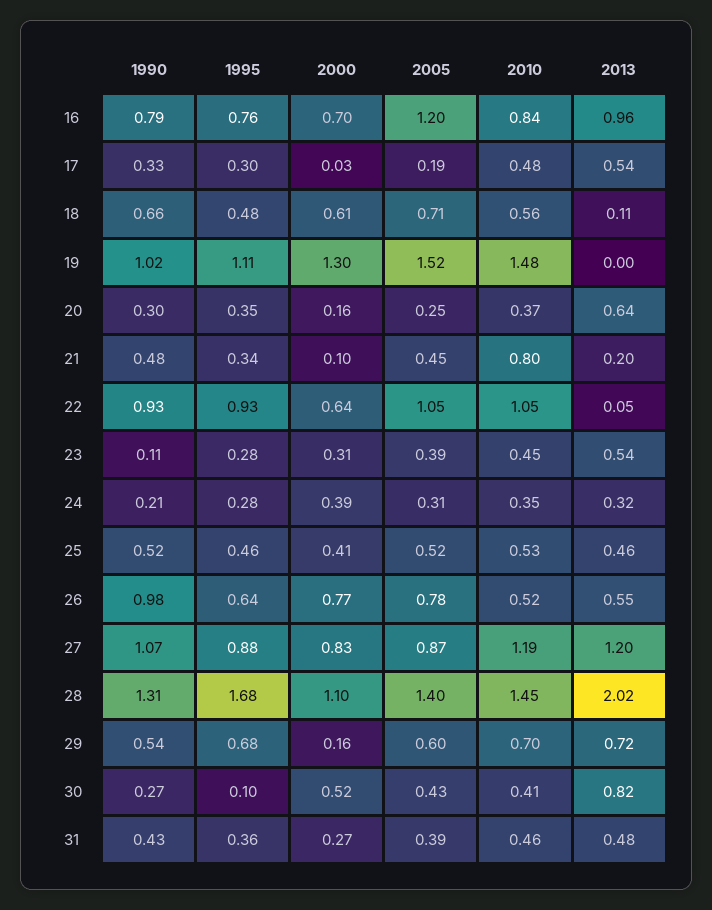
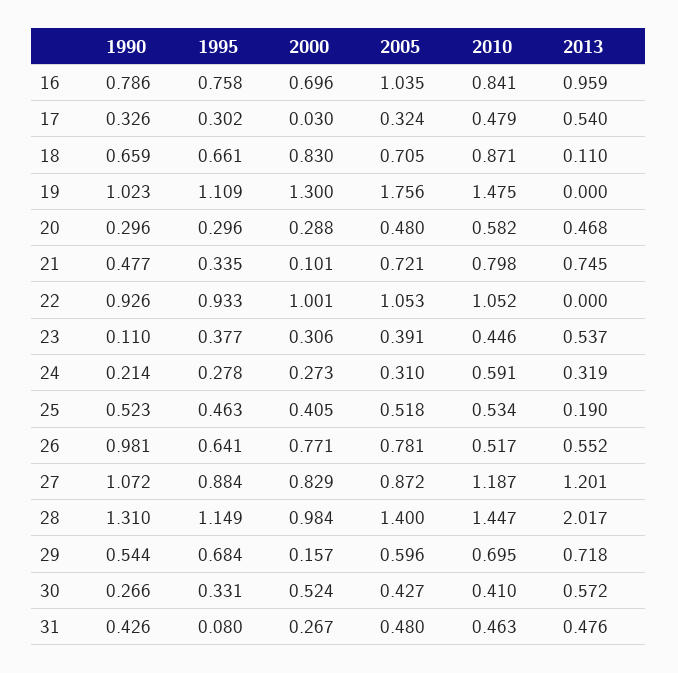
  {
    "1990": {
      "16": 0.786,
      "17": 0.326,
      "18": 0.659,
      "19": 1.023,
      "20": 0.296,
      "21": 0.477,
      "22": 0.926,
      "23": 0.11,
      "24": 0.214,
      "25": 0.523,
      "26": 0.981,
      "27": 1.072,
      "28": 1.31,
      "29": 0.544,
      "30": 0.266,
      "31": 0.426
    },
    "1995": {
      "16": 0.758,
      "17": 0.302,
-     "18": 0.48,
+     "18": 0.661,
      "19": 1.109,
-     "20": 0.35,
+     "20": 0.296,
      "21": 0.335,
      "22": 0.933,
-     "23": 0.28,
+     "23": 0.377,
      "24": 0.278,
      "25": 0.463,
      "26": 0.641,
      "27": 0.884,
-     "28": 1.68,
+     "28": 1.149,
      "29": 0.684,
-     "30": 0.1,
+     "30": 0.331,
-     "31": 0.36
+     "31": 0.08
    },
    "2000": {
      "16": 0.696,
      "17": 0.03,
-     "18": 0.61,
+     "18": 0.83,
      "19": 1.3,
-     "20": 0.16,
+     "20": 0.288,
      "21": 0.101,
-     "22": 0.64,
+     "22": 1.001,
      "23": 0.306,
-     "24": 0.39,
+     "24": 0.273,
      "25": 0.405,
      "26": 0.771,
      "27": 0.829,
-     "28": 1.1,
+     "28": 0.984,
      "29": 0.157,
      "30": 0.524,
      "31": 0.267
    },
    "2005": {
-     "16": 1.2,
+     "16": 1.035,
-     "17": 0.19,
+     "17": 0.324,
      "18": 0.705,
-     "19": 1.52,
+     "19": 1.756,
-     "20": 0.25,
+     "20": 0.48,
-     "21": 0.45,
+     "21": 0.721,
      "22": 1.053,
      "23": 0.391,
      "24": 0.31,
      "25": 0.518,
      "26": 0.781,
      "27": 0.872,
      "28": 1.4,
      "29": 0.596,
      "30": 0.427,
-     "31": 0.39
+     "31": 0.48
    },
    "2010": {
      "16": 0.841,
      "17": 0.479,
-     "18": 0.56,
+     "18": 0.871,
      "19": 1.475,
-     "20": 0.37,
+     "20": 0.582,
      "21": 0.798,
      "22": 1.052,
      "23": 0.446,
-     "24": 0.35,
+     "24": 0.591,
      "25": 0.534,
      "26": 0.517,
      "27": 1.187,
      "28": 1.447,
      "29": 0.695,
      "30": 0.41,
      "31": 0.463
    },
    "2013": {
      "16": 0.959,
      "17": 0.54,
      "18": 0.11,
      "19": 0,
-     "20": 0.64,
+     "20": 0.468,
-     "21": 0.2,
+     "21": 0.745,
-     "22": 0.05,
+     "22": 0,
      "23": 0.537,
      "24": 0.319,
-     "25": 0.46,
+     "25": 0.19,
      "26": 0.552,
      "27": 1.201,
      "28": 2.017,
      "29": 0.718,
-     "30": 0.82,
+     "30": 0.572,
      "31": 0.476
    }
  }

